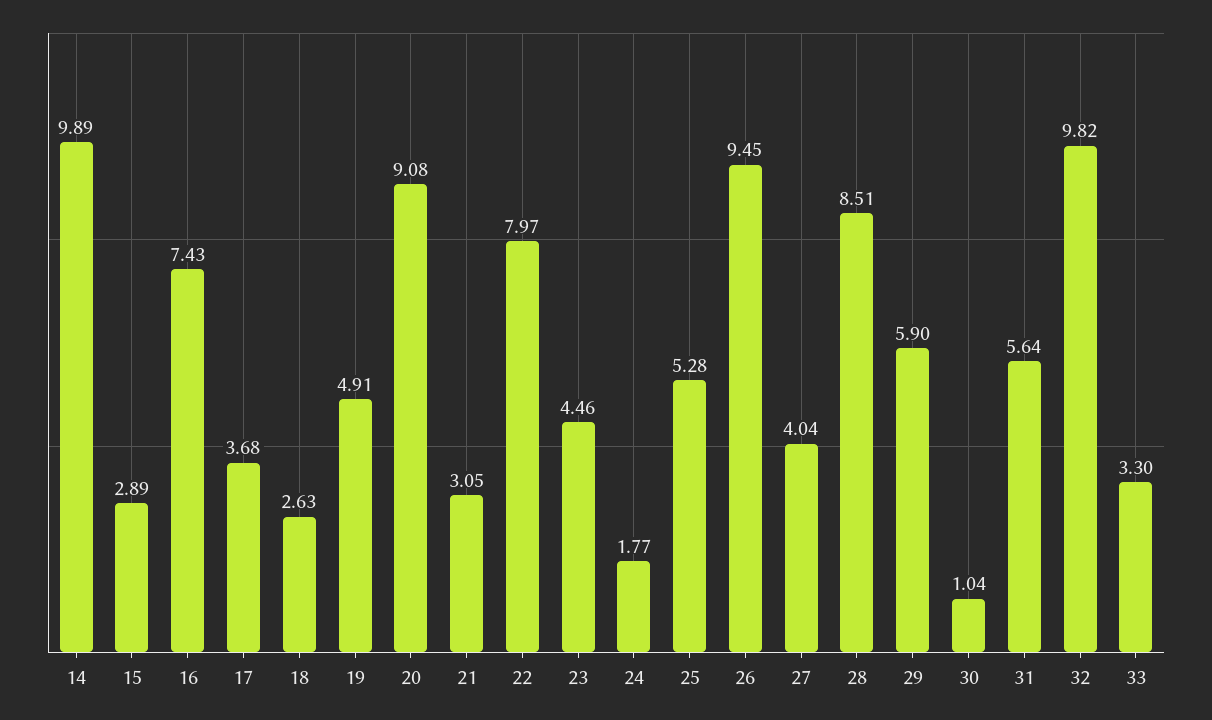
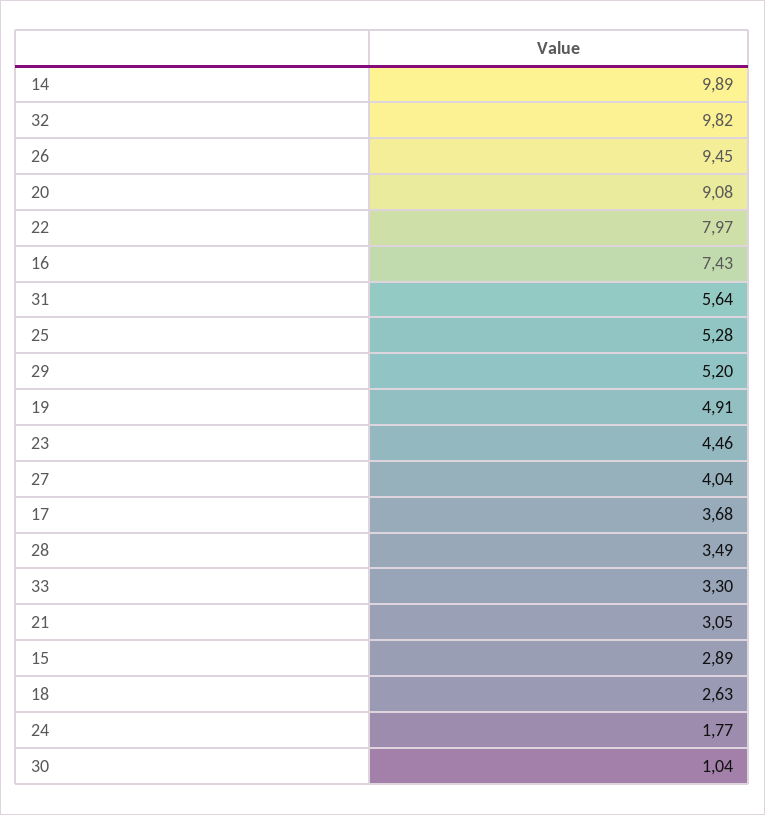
  {
    "14": 9.89,
    "15": 2.89,
    "16": 7.43,
    "17": 3.68,
    "18": 2.63,
    "19": 4.91,
    "20": 9.08,
    "21": 3.05,
    "22": 7.97,
    "23": 4.46,
    "24": 1.77,
    "25": 5.28,
    "26": 9.45,
    "27": 4.04,
-   "28": 8.51,
+   "28": 3.49,
-   "29": 5.9,
+   "29": 5.2,
    "30": 1.04,
    "31": 5.64,
    "32": 9.82,
    "33": 3.3
  }

